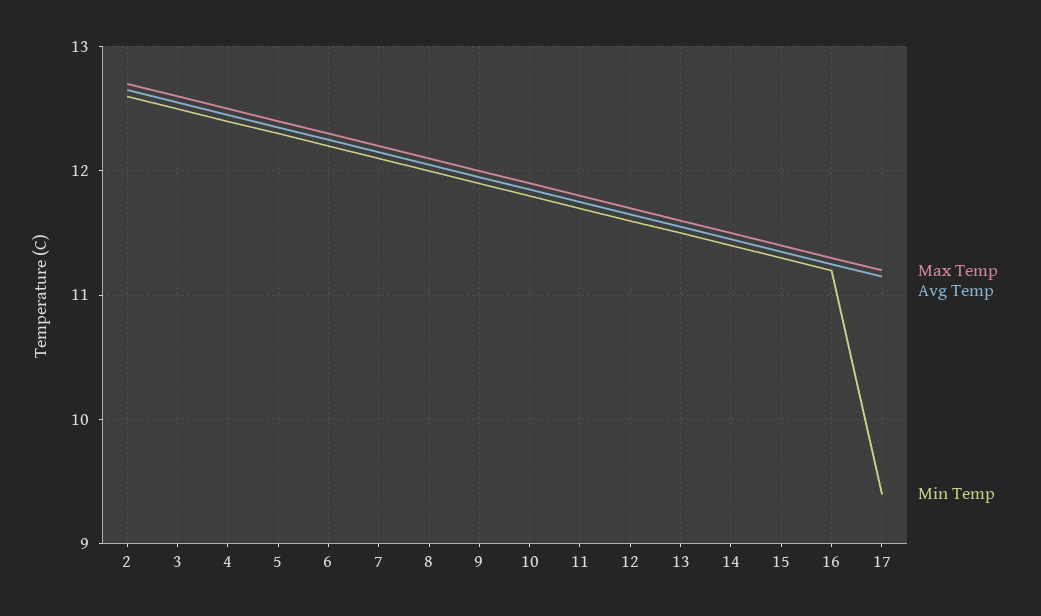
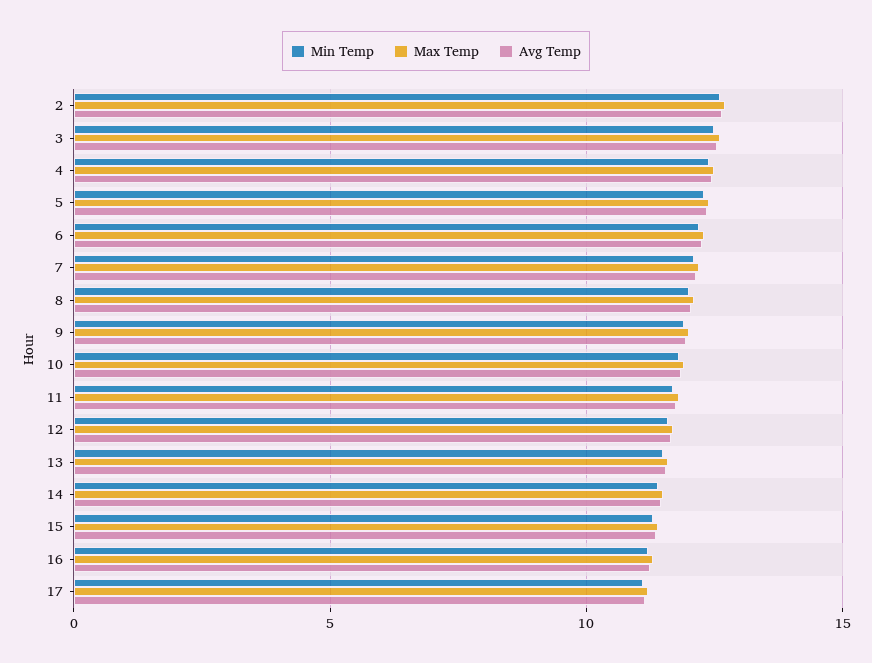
  {
    "Max Temp": {
      "2": 12.7,
      "3": 12.6,
      "4": 12.5,
      "5": 12.4,
      "6": 12.3,
      "7": 12.2,
      "8": 12.1,
      "9": 12,
      "10": 11.9,
      "11": 11.8,
      "12": 11.7,
      "13": 11.6,
      "14": 11.5,
      "15": 11.4,
      "16": 11.3,
      "17": 11.2
    },
    "Avg Temp": {
      "2": 12.7,
      "3": 12.6,
      "4": 12.5,
      "5": 12.4,
      "6": 12.3,
      "7": 12.2,
      "8": 12.1,
      "9": 12,
      "10": 11.9,
      "11": 11.8,
      "12": 11.7,
      "13": 11.6,
      "14": 11.5,
      "15": 11.4,
      "16": 11.3,
      "17": 11.2
    },
    "Min Temp": {
      "2": 12.6,
      "3": 12.5,
      "4": 12.4,
      "5": 12.3,
      "6": 12.2,
      "7": 12.1,
      "8": 12,
      "9": 11.9,
      "10": 11.8,
      "11": 11.7,
      "12": 11.6,
      "13": 11.5,
      "14": 11.4,
      "15": 11.3,
      "16": 11.2,
-     "17": 9.4
+     "17": 11
    }
  }

